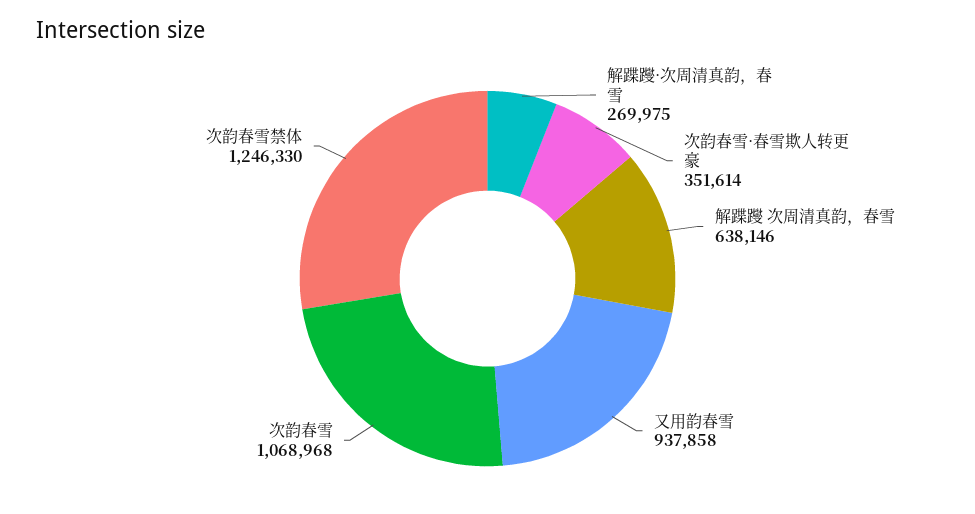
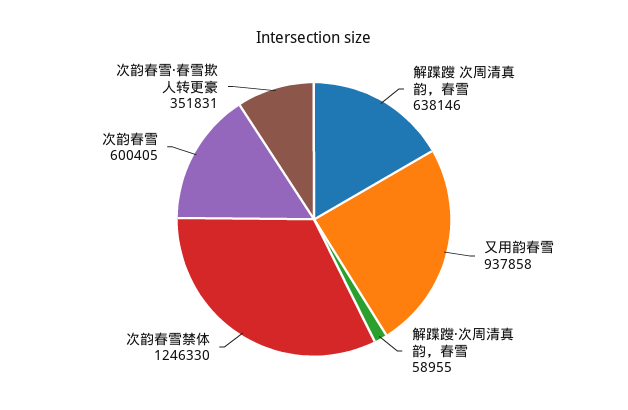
  {
-   "解蹀躞·次周清真韵，春雪": 269975,
+   "解蹀躞·次周清真韵，春雪": 58955,
-   "次韵春雪·春雪欺人转更豪": 351614,
+   "次韵春雪·春雪欺人转更豪": 351831,
    "解蹀躞 次周清真韵，春雪": 638146,
    "又用韵春雪": 937858,
-   "次韵春雪": 1068968,
+   "次韵春雪": 600405,
    "次韵春雪禁体": 1246330
  }

